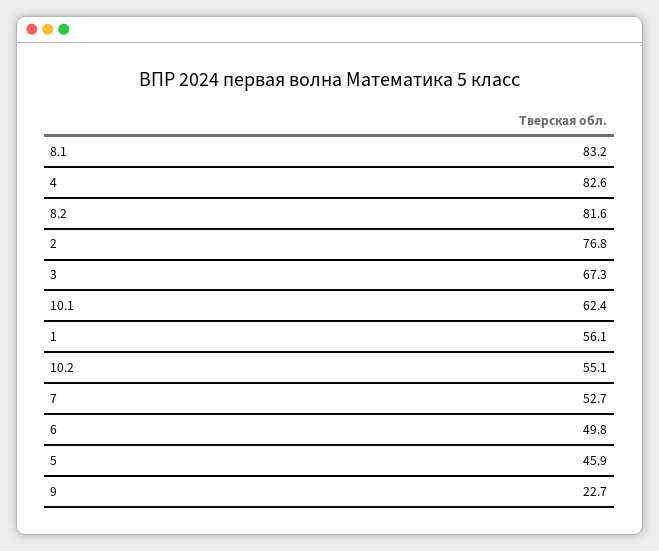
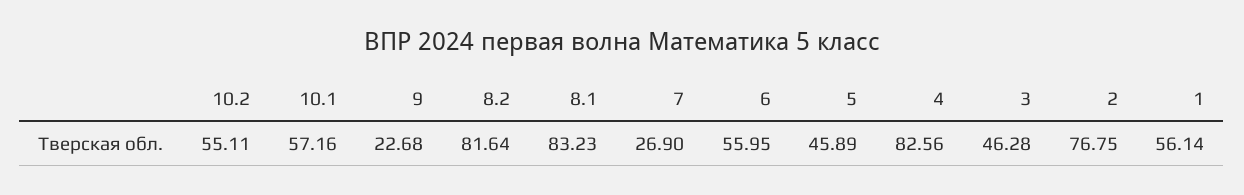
  {
    "8.1": 83.23,
    "4": 82.56,
    "8.2": 81.64,
    "2": 76.75,
-   "3": 67.3,
+   "3": 46.28,
-   "10.1": 62.4,
+   "10.1": 57.16,
    "1": 56.14,
    "10.2": 55.11,
-   "7": 52.7,
+   "7": 26.9,
-   "6": 49.8,
+   "6": 55.95,
    "5": 45.89,
    "9": 22.68
  }

